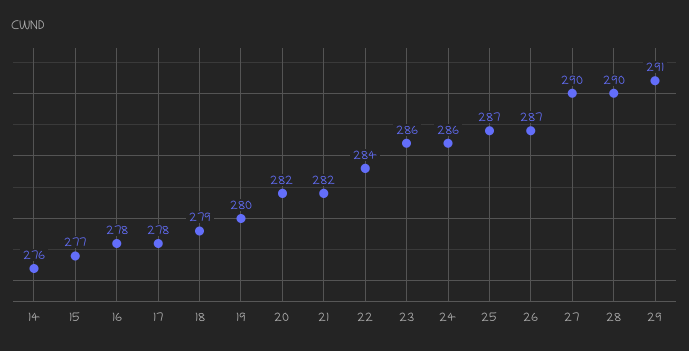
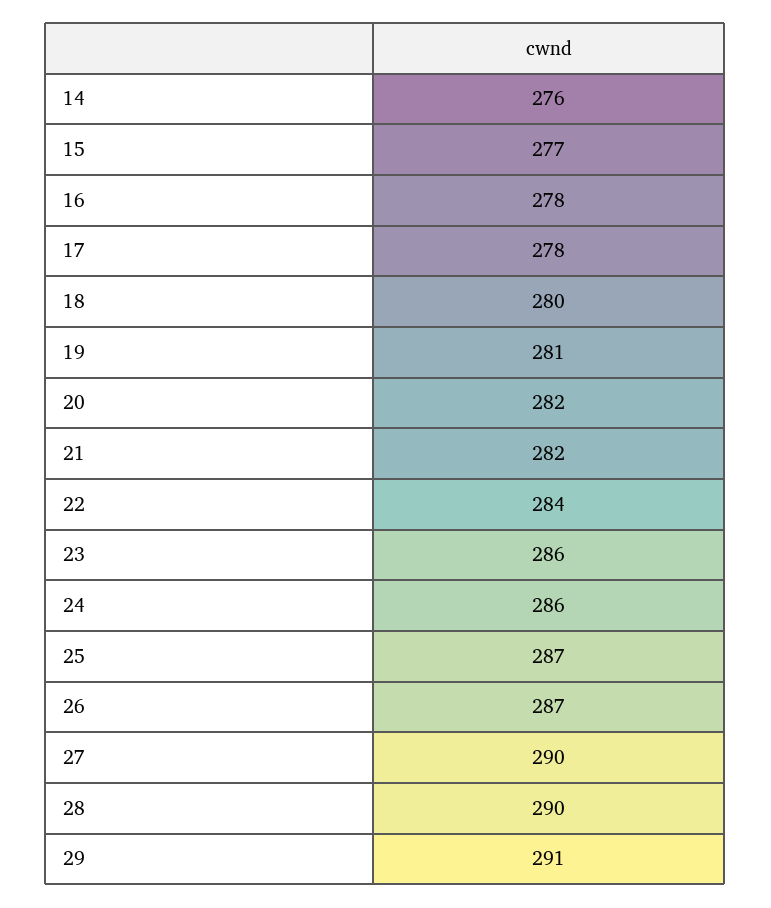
  {
    "14": 276,
    "15": 277,
    "16": 278,
    "17": 278,
-   "18": 279,
+   "18": 280,
-   "19": 280,
+   "19": 281,
    "20": 282,
    "21": 282,
    "22": 284,
    "23": 286,
    "24": 286,
    "25": 287,
    "26": 287,
    "27": 290,
    "28": 290,
    "29": 291
  }

